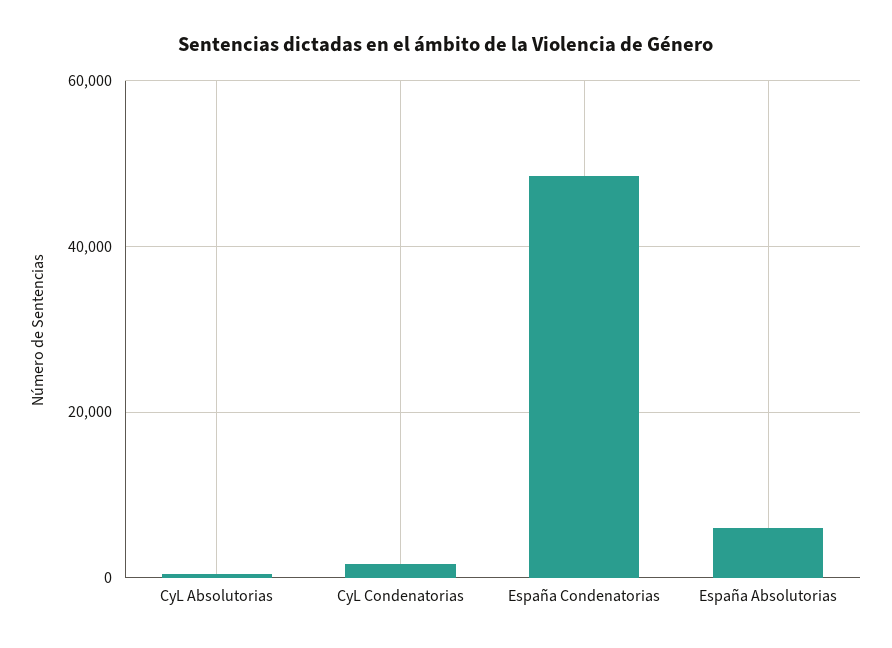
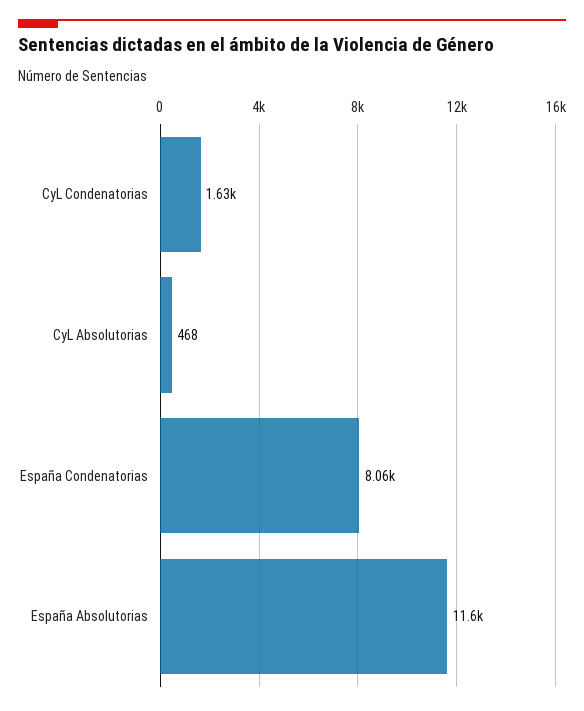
  {
    "CyL Absolutorias": 468,
    "CyL Condenatorias": 1630,
-   "España Condenatorias": 48000,
+   "España Condenatorias": 8060,
-   "España Absolutorias": 6000
+   "España Absolutorias": 11600
  }

